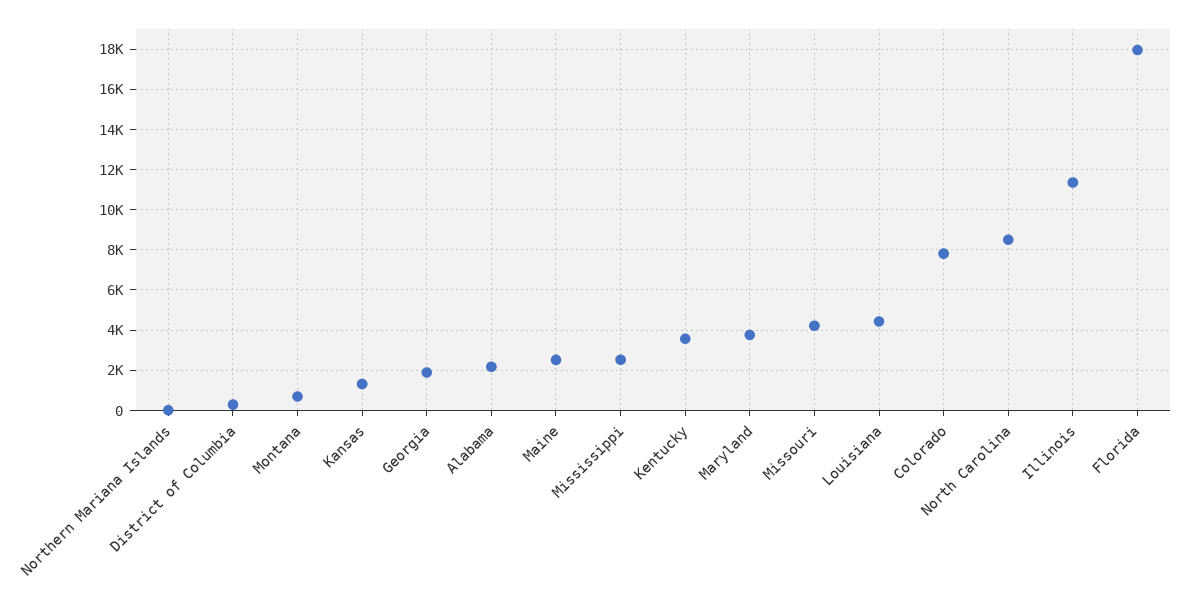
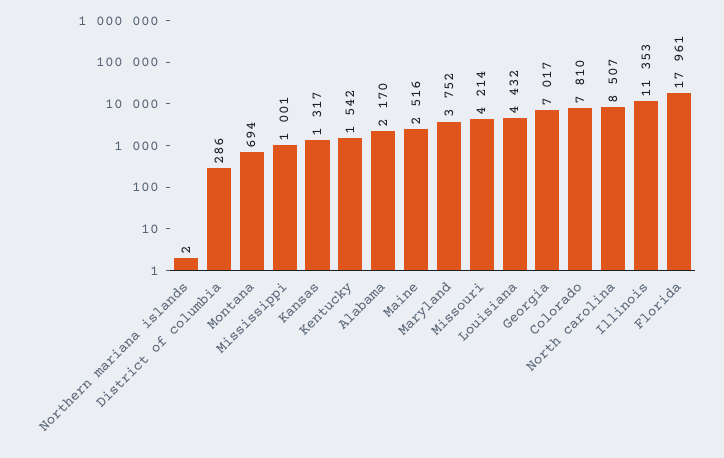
  {
    "Northern Mariana Islands": 2,
    "District of Columbia": 286,
    "Montana": 694,
    "Kansas": 1317,
-   "Georgia": 2000,
+   "Georgia": 7017,
    "Alabama": 2170,
    "Maine": 2516,
-   "Mississippi": 2500,
+   "Mississippi": 1001,
-   "Kentucky": 3500,
+   "Kentucky": 1542,
    "Maryland": 3752,
    "Missouri": 4214,
    "Louisiana": 4432,
    "Colorado": 7810,
    "North Carolina": 8507,
    "Illinois": 11353,
    "Florida": 17961
  }

